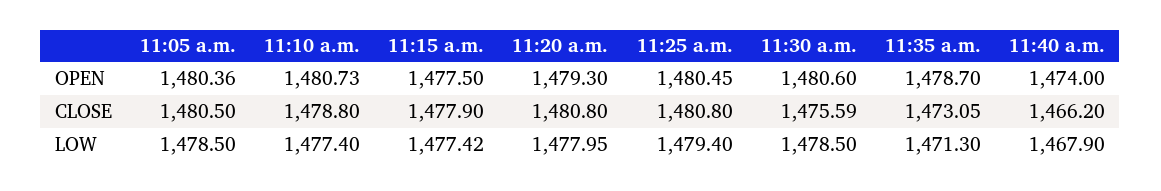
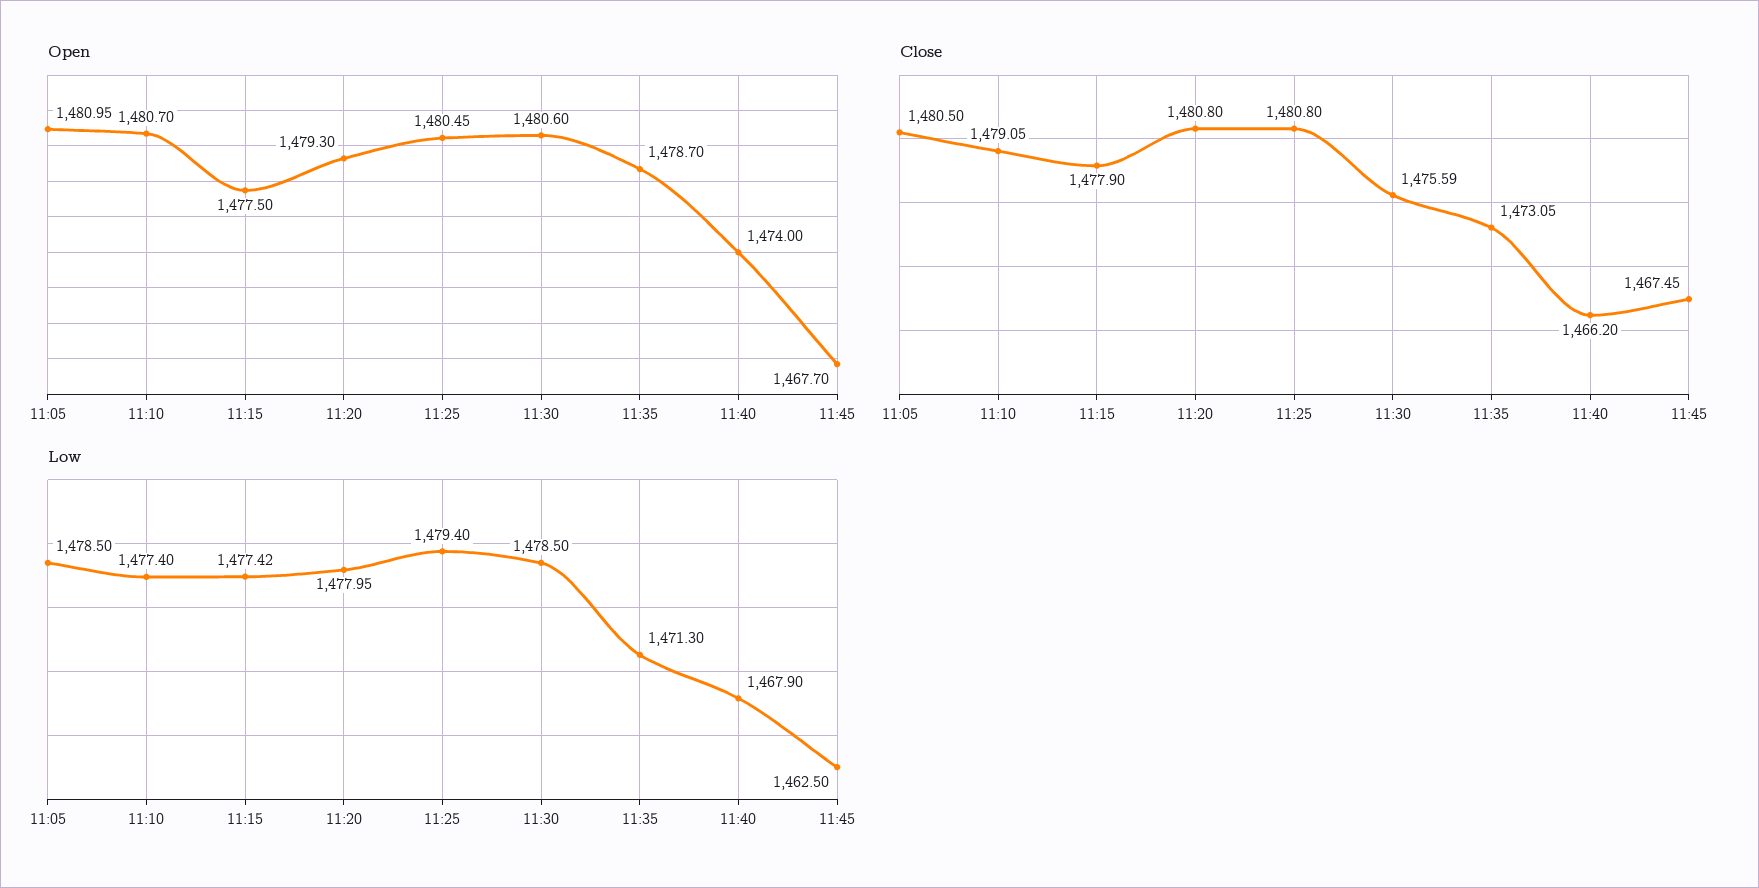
  {
    "OPEN": {
-     "11:05 a.m.": 1480.36,
+     "11:05 a.m.": 1480.95,
-     "11:10 a.m.": 1480.73,
+     "11:10 a.m.": 1480.7,
      "11:15 a.m.": 1477.5,
      "11:20 a.m.": 1479.3,
      "11:25 a.m.": 1480.45,
      "11:30 a.m.": 1480.6,
      "11:35 a.m.": 1478.7,
-     "11:40 a.m.": 1474
+     "11:40 a.m.": 1474,
+     "11:45": 1467.7
    },
    "CLOSE": {
      "11:05 a.m.": 1480.5,
-     "11:10 a.m.": 1478.8,
+     "11:10 a.m.": 1479.05,
      "11:15 a.m.": 1477.9,
      "11:20 a.m.": 1480.8,
      "11:25 a.m.": 1480.8,
      "11:30 a.m.": 1475.59,
      "11:35 a.m.": 1473.05,
-     "11:40 a.m.": 1466.2
+     "11:40 a.m.": 1466.2,
+     "11:45": 1467.45
    },
    "LOW": {
      "11:05 a.m.": 1478.5,
      "11:10 a.m.": 1477.4,
      "11:15 a.m.": 1477.42,
      "11:20 a.m.": 1477.95,
      "11:25 a.m.": 1479.4,
      "11:30 a.m.": 1478.5,
      "11:35 a.m.": 1471.3,
-     "11:40 a.m.": 1467.9
+     "11:40 a.m.": 1467.9,
+     "11:45": 1462.5
    }
  }

